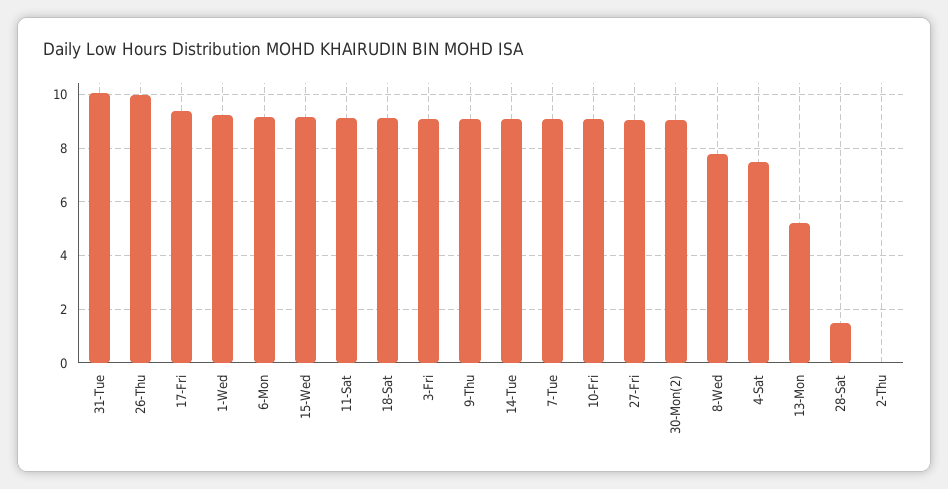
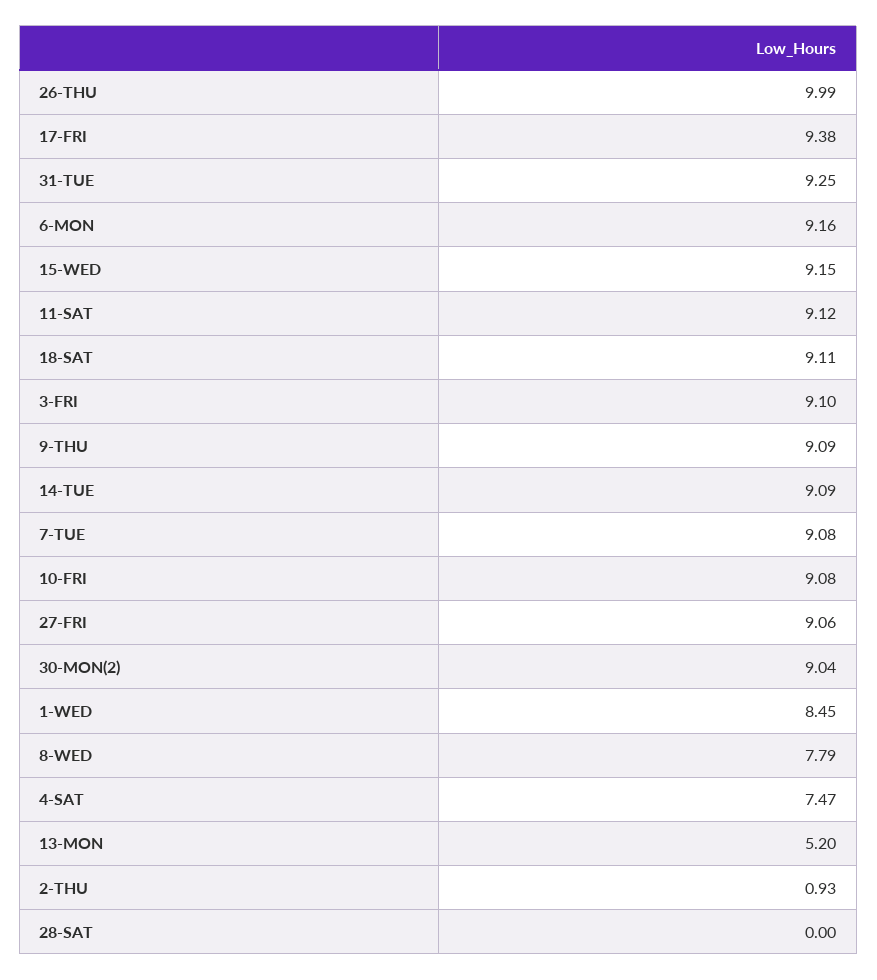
  {
-   "31-Tue": 10,
+   "31-Tue": 9.25,
    "26-Thu": 9.99,
    "17-Fri": 9.38,
-   "1-Wed": 9.25,
+   "1-Wed": 8.45,
    "6-Mon": 9.16,
    "15-Wed": 9.15,
    "11-Sat": 9.12,
    "18-Sat": 9.11,
    "3-Fri": 9.1,
    "9-Thu": 9.09,
    "14-Tue": 9.09,
    "7-Tue": 9.08,
    "10-Fri": 9.08,
    "27-Fri": 9.06,
    "30-Mon(2)": 9.04,
    "8-Wed": 7.79,
    "4-Sat": 7.47,
    "13-Mon": 5.2,
-   "28-Sat": 1.5,
+   "28-Sat": 0,
-   "2-Thu": 0
+   "2-Thu": 0.93
  }

